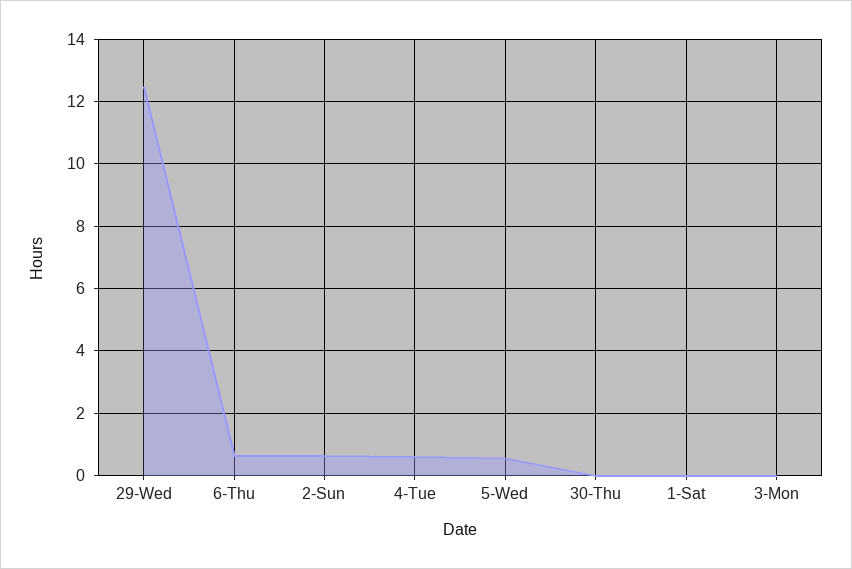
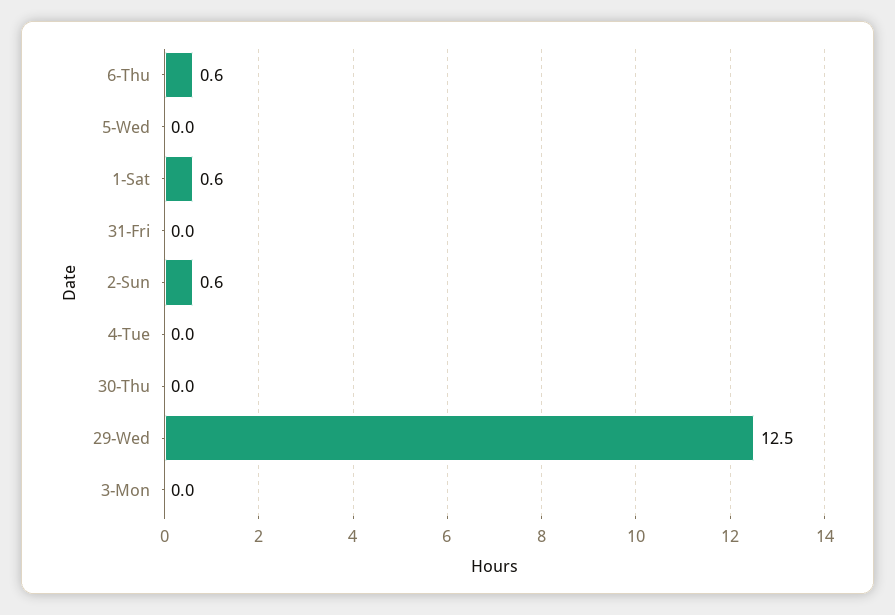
  {
    "29-Wed": 12.5,
    "6-Thu": 0.6,
    "2-Sun": 0.6,
-   "4-Tue": 0.6,
+   "4-Tue": 0,
-   "5-Wed": 0.6,
+   "5-Wed": 0,
    "30-Thu": 0,
-   "1-Sat": 0,
+   "1-Sat": 0.6,
-   "3-Mon": 0
+   "3-Mon": 0,
+   "31-Fri": 0
  }

